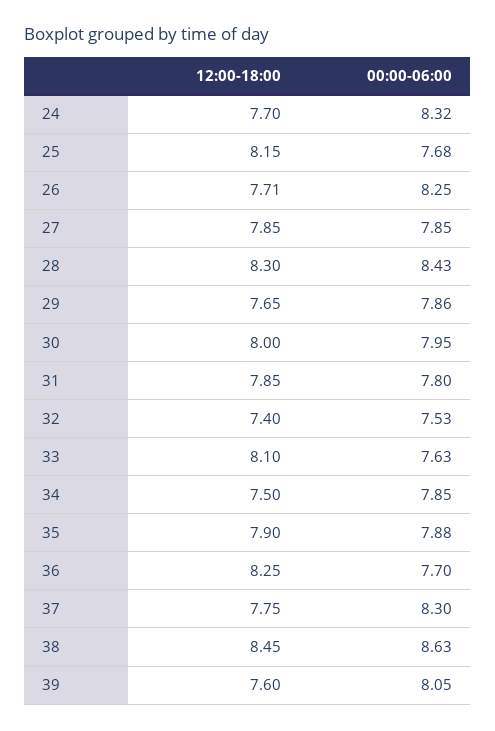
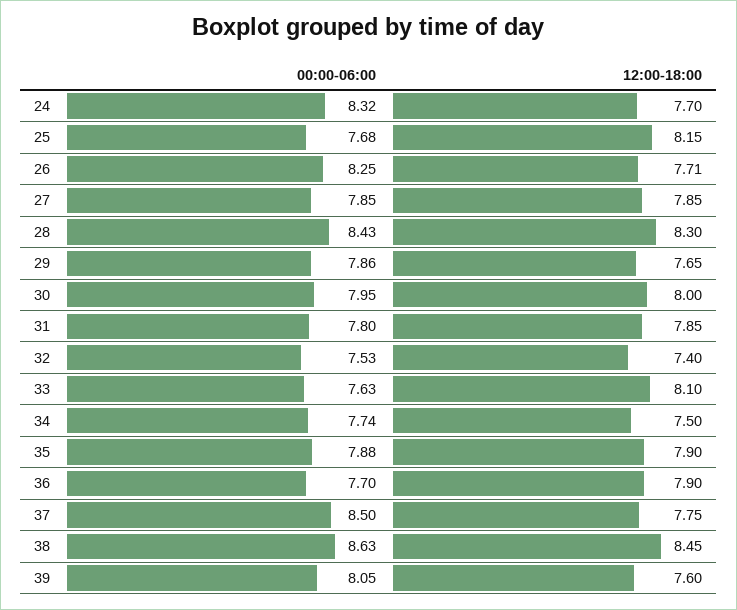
  {
    "12:00-18:00": {
      "24": 7.7,
      "25": 8.15,
      "26": 7.71,
      "27": 7.85,
      "28": 8.3,
      "29": 7.65,
      "30": 8,
      "31": 7.85,
      "32": 7.4,
      "33": 8.1,
      "34": 7.5,
      "35": 7.9,
-     "36": 8.25,
+     "36": 7.9,
      "37": 7.75,
      "38": 8.45,
      "39": 7.6
    },
    "00:00-06:00": {
      "24": 8.32,
      "25": 7.68,
      "26": 8.25,
      "27": 7.85,
      "28": 8.43,
      "29": 7.86,
      "30": 7.95,
      "31": 7.8,
      "32": 7.53,
      "33": 7.63,
-     "34": 7.85,
+     "34": 7.74,
      "35": 7.88,
      "36": 7.7,
-     "37": 8.3,
+     "37": 8.5,
      "38": 8.63,
      "39": 8.05
    }
  }

